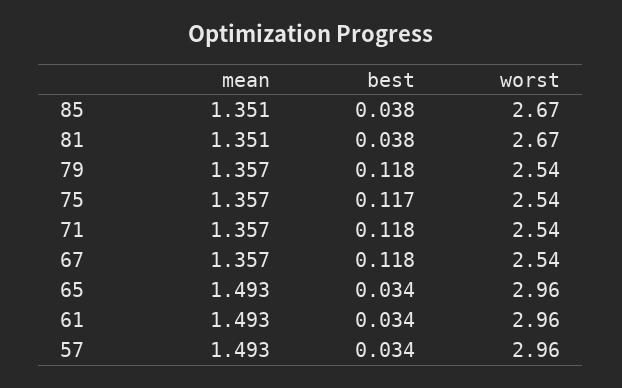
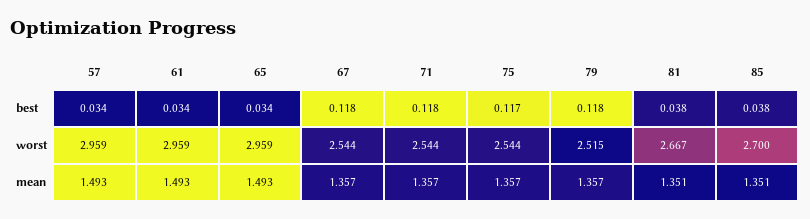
  {
    "mean": {
      "85": 1.351,
      "81": 1.351,
      "79": 1.357,
      "75": 1.357,
      "71": 1.357,
      "67": 1.357,
      "65": 1.493,
      "61": 1.493,
      "57": 1.493
    },
    "best": {
      "85": 0.038,
      "81": 0.038,
      "79": 0.118,
      "75": 0.117,
      "71": 0.118,
      "67": 0.118,
      "65": 0.034,
      "61": 0.034,
      "57": 0.034
    },
    "worst": {
-     "85": 2.67,
+     "85": 2.7,
      "81": 2.667,
-     "79": 2.54,
+     "79": 2.515,
      "75": 2.544,
      "71": 2.544,
      "67": 2.544,
      "65": 2.959,
      "61": 2.959,
      "57": 2.959
    }
  }

